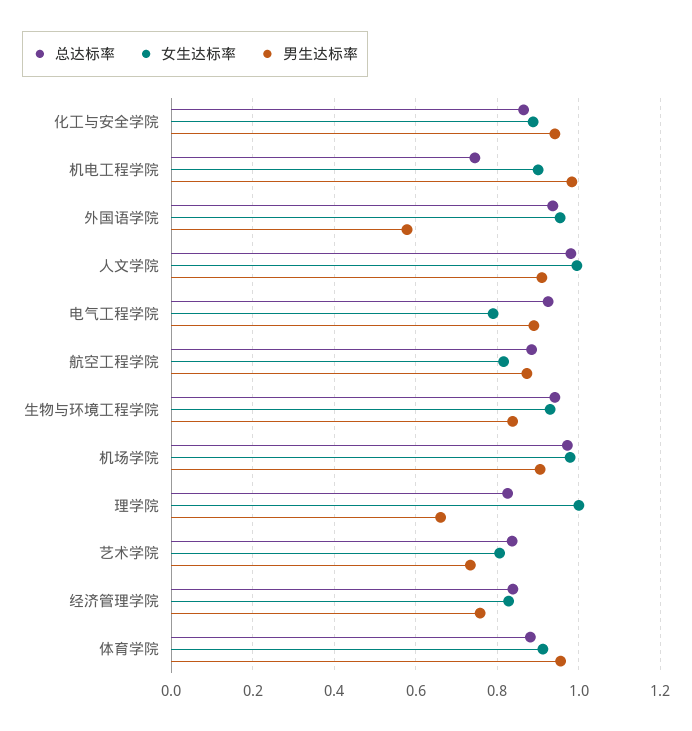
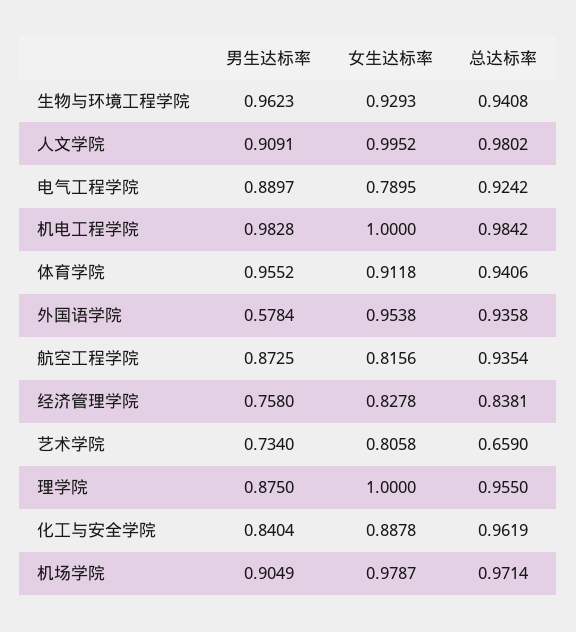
  {
    "总达标率": {
-     "化工与安全学院": 0.86,
+     "化工与安全学院": 0.9619,
-     "机电工程学院": 0.74,
+     "机电工程学院": 0.9842,
      "外国语学院": 0.9358,
      "人文学院": 0.9802,
      "电气工程学院": 0.9242,
-     "航空工程学院": 0.88,
+     "航空工程学院": 0.9354,
      "生物与环境工程学院": 0.9408,
      "机场学院": 0.9714,
-     "理学院": 0.82,
+     "理学院": 0.955,
-     "艺术学院": 0.84,
+     "艺术学院": 0.659,
      "经济管理学院": 0.8381,
-     "体育学院": 0.88
+     "体育学院": 0.9406
    },
    "女生达标率": {
      "化工与安全学院": 0.8878,
-     "机电工程学院": 0.9,
+     "机电工程学院": 1,
      "外国语学院": 0.9538,
      "人文学院": 0.9952,
      "电气工程学院": 0.7895,
      "航空工程学院": 0.8156,
      "生物与环境工程学院": 0.9293,
      "机场学院": 0.9787,
      "理学院": 1,
      "艺术学院": 0.8058,
      "经济管理学院": 0.8278,
      "体育学院": 0.9118
    },
    "男生达标率": {
-     "化工与安全学院": 0.94,
+     "化工与安全学院": 0.8404,
      "机电工程学院": 0.9828,
      "外国语学院": 0.5784,
      "人文学院": 0.9091,
      "电气工程学院": 0.8897,
      "航空工程学院": 0.8725,
-     "生物与环境工程学院": 0.84,
+     "生物与环境工程学院": 0.9623,
      "机场学院": 0.9049,
-     "理学院": 0.66,
+     "理学院": 0.875,
      "艺术学院": 0.734,
      "经济管理学院": 0.758,
      "体育学院": 0.9552
    }
  }

